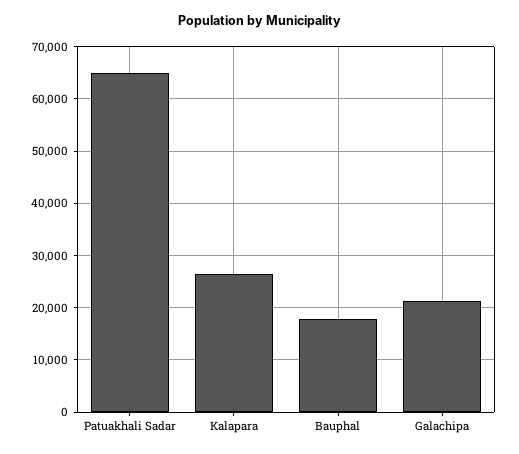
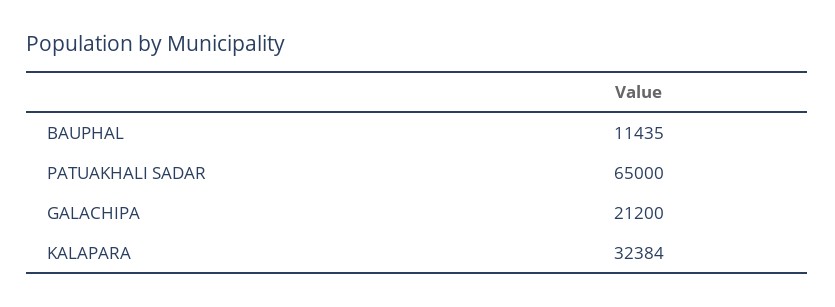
  {
    "Patuakhali Sadar": 65000,
-   "Kalapara": 26000,
+   "Kalapara": 32384,
-   "Bauphal": 18000,
+   "Bauphal": 11435,
    "Galachipa": 21200
  }

